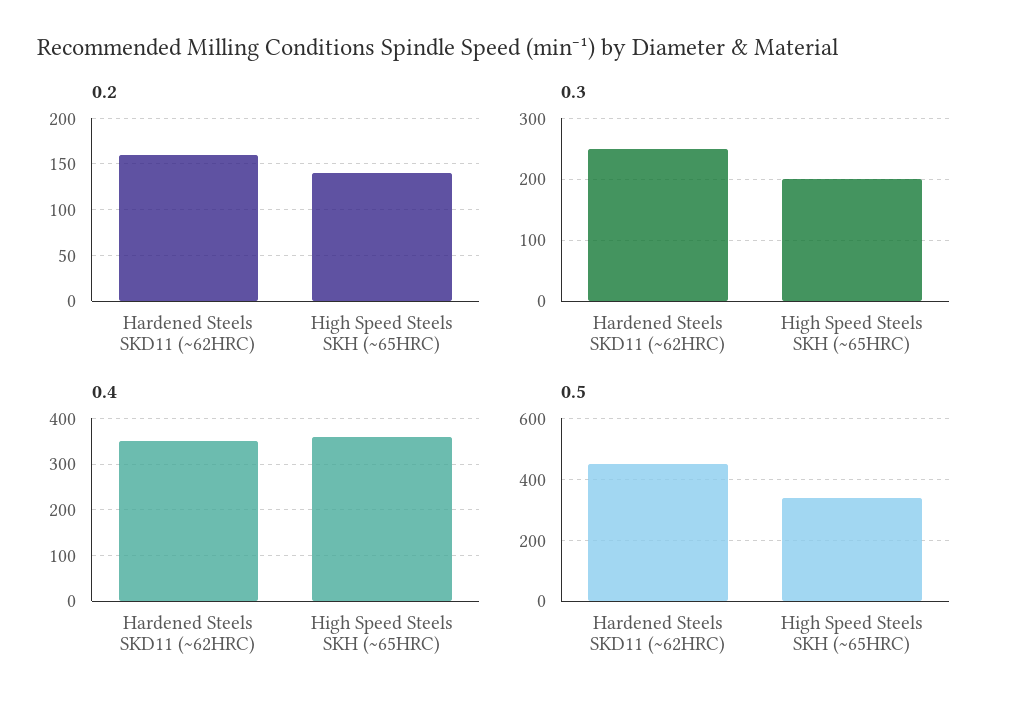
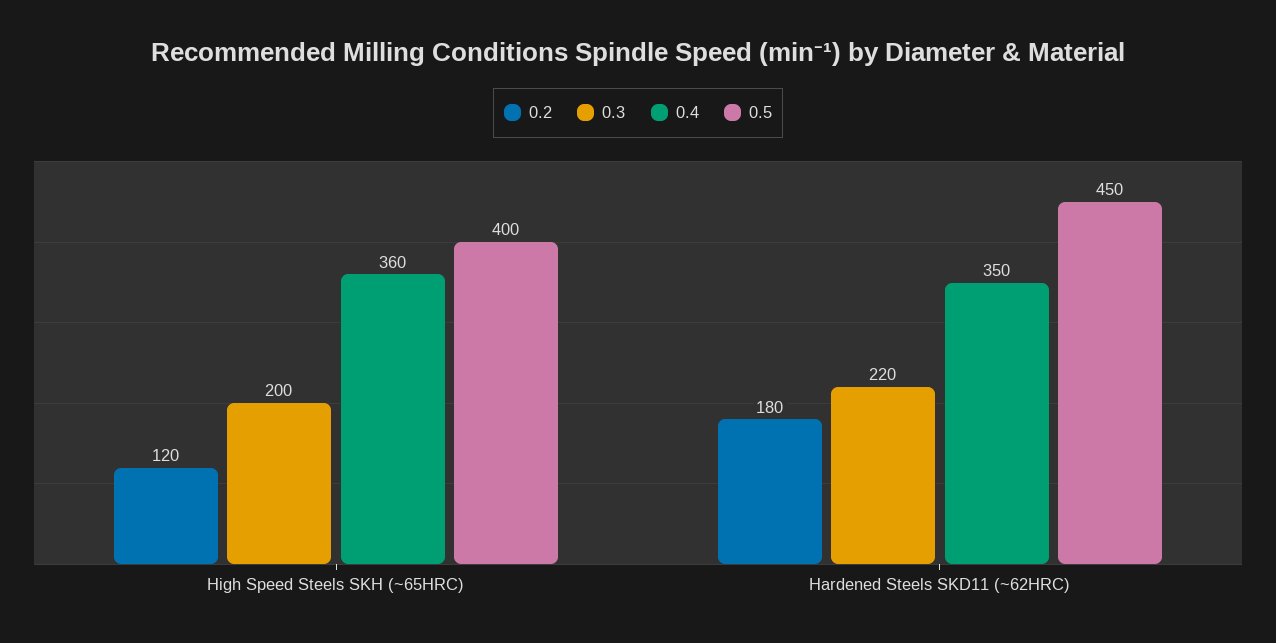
  {
    "0.2": {
-     "Hardened Steels SKD11 (~62HRC)": 160,
+     "Hardened Steels SKD11 (~62HRC)": 180,
-     "High Speed Steels SKH (~65HRC)": 140
+     "High Speed Steels SKH (~65HRC)": 120
    },
    "0.3": {
-     "Hardened Steels SKD11 (~62HRC)": 250,
+     "Hardened Steels SKD11 (~62HRC)": 220,
      "High Speed Steels SKH (~65HRC)": 200
    },
    "0.4": {
      "Hardened Steels SKD11 (~62HRC)": 350,
      "High Speed Steels SKH (~65HRC)": 360
    },
    "0.5": {
      "Hardened Steels SKD11 (~62HRC)": 450,
-     "High Speed Steels SKH (~65HRC)": 340
+     "High Speed Steels SKH (~65HRC)": 400
    }
  }

